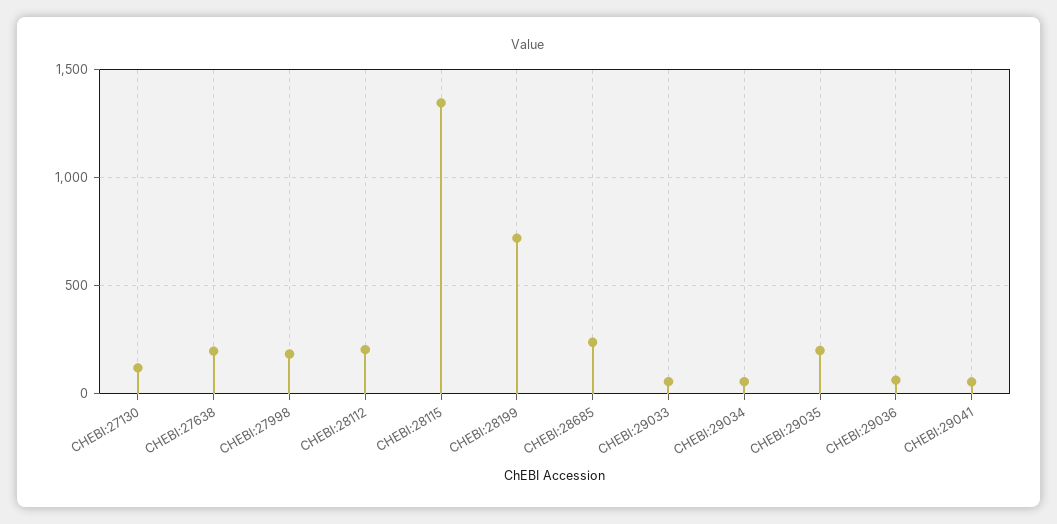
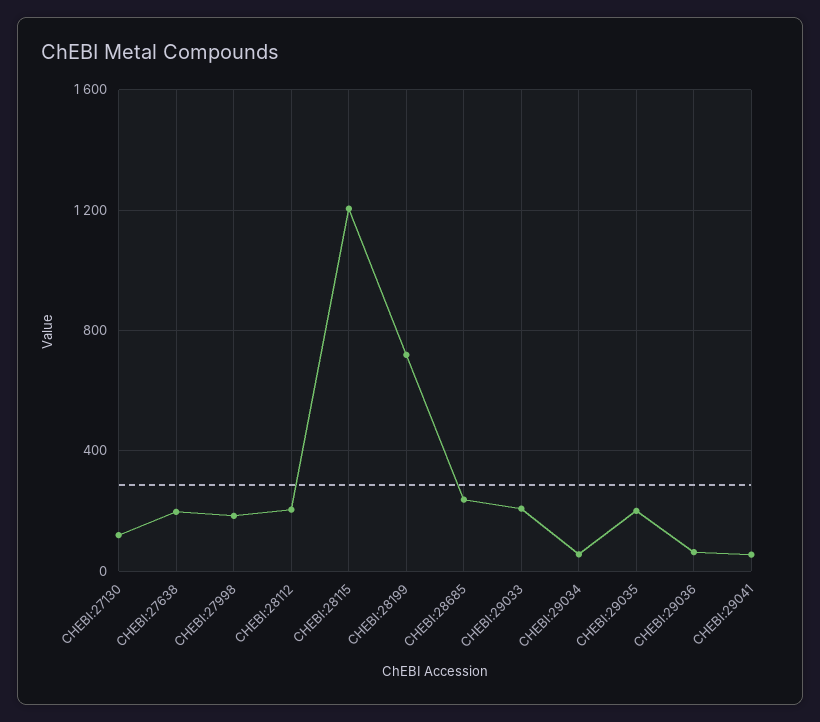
  {
    "CHEBI:27130": 100,
    "CHEBI:27638": 200,
    "CHEBI:27998": 200,
    "CHEBI:28112": 200,
-   "CHEBI:28115": 1350,
+   "CHEBI:28115": 1200,
    "CHEBI:28199": 700,
    "CHEBI:28685": 250,
-   "CHEBI:29033": 50,
+   "CHEBI:29033": 200,
    "CHEBI:29034": 50,
    "CHEBI:29035": 200,
    "CHEBI:29036": 50,
    "CHEBI:29041": 50
  }

